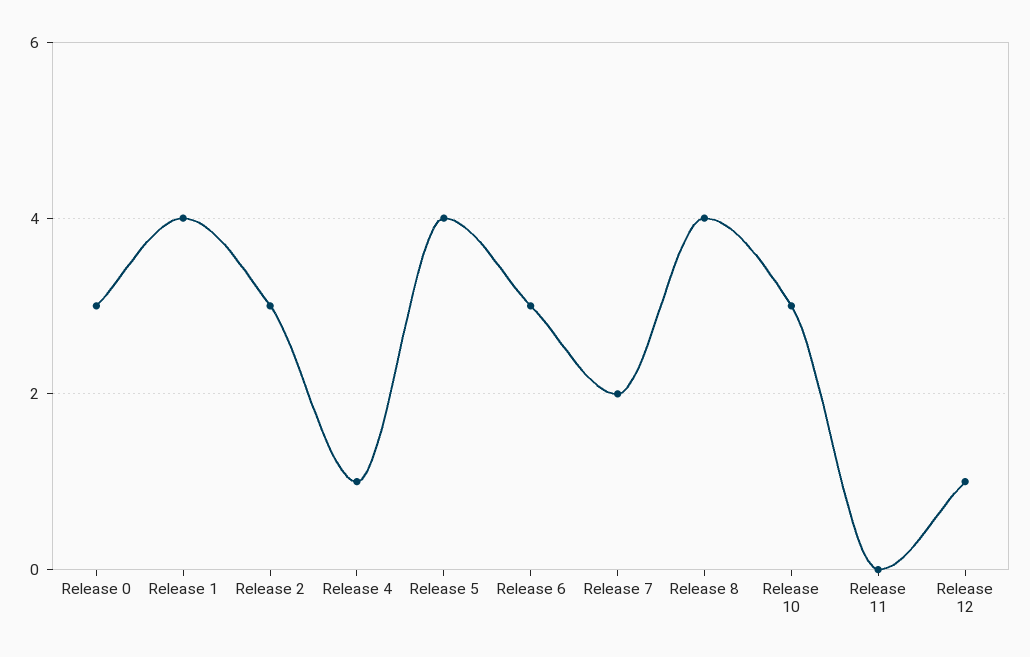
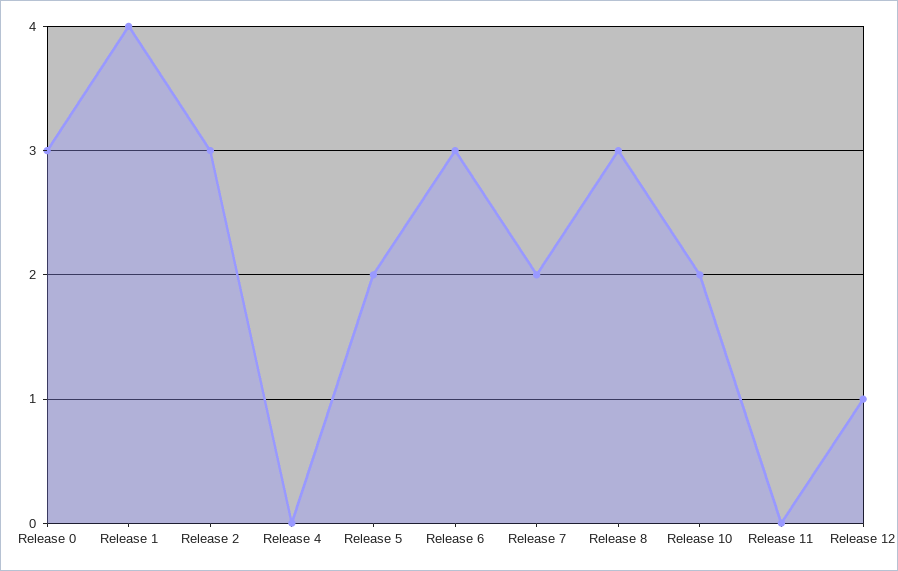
  {
    "Release 0": 3,
    "Release 1": 4,
    "Release 2": 3,
-   "Release 4": 1,
+   "Release 4": 0,
-   "Release 5": 4,
+   "Release 5": 2,
    "Release 6": 3,
    "Release 7": 2,
-   "Release 8": 4,
+   "Release 8": 3,
-   "Release 10": 3,
+   "Release 10": 2,
    "Release 11": 0,
    "Release 12": 1
  }

